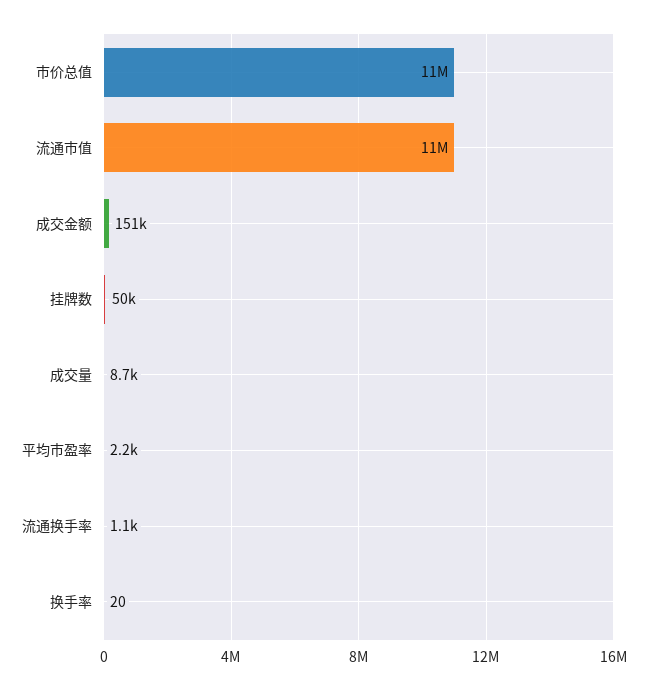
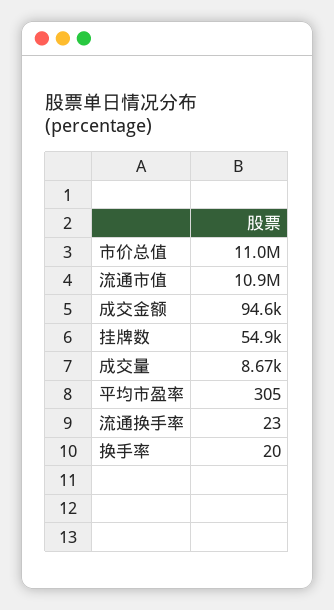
  {
    "市价总值": 11000000,
    "流通市值": 10900000,
-   "成交金额": 151000,
+   "成交金额": 94600,
-   "挂牌数": 50000,
+   "挂牌数": 54900,
    "成交量": 8670,
-   "平均市盈率": 2200,
+   "平均市盈率": 305,
-   "流通换手率": 1100,
+   "流通换手率": 23,
    "换手率": 20
  }

